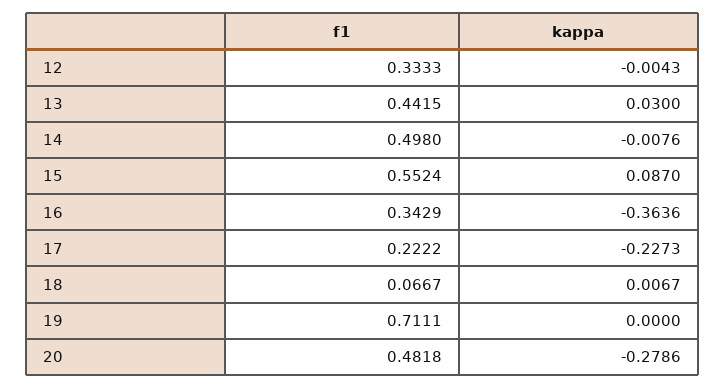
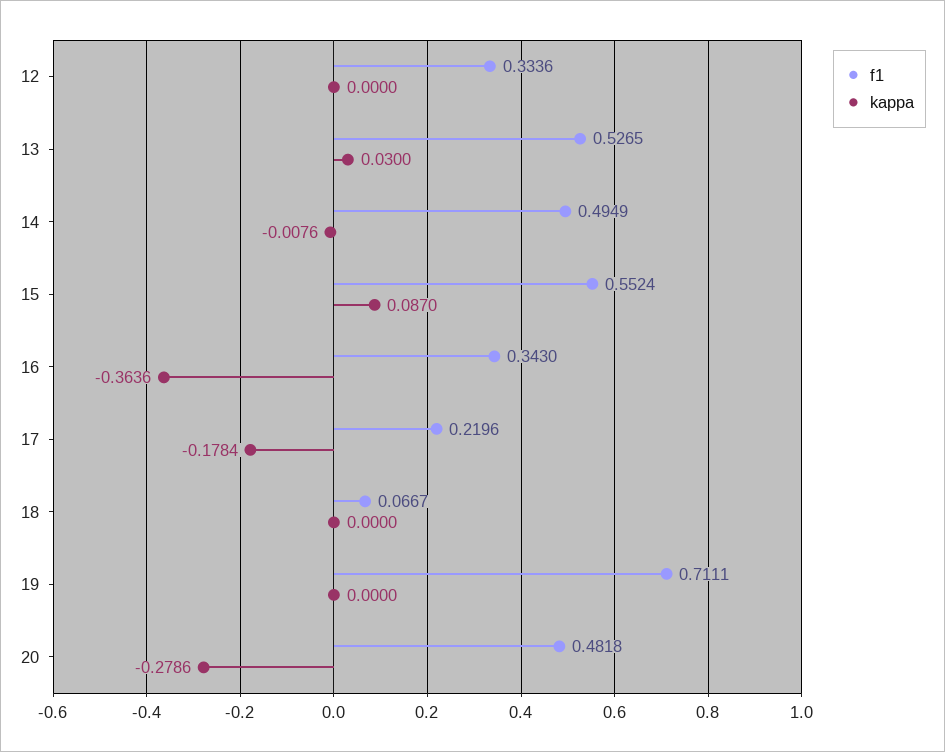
  {
    "f1": {
-     "12": 0.3333,
+     "12": 0.3336,
-     "13": 0.4415,
+     "13": 0.5265,
-     "14": 0.498,
+     "14": 0.4949,
      "15": 0.5524,
-     "16": 0.3429,
+     "16": 0.343,
-     "17": 0.2222,
+     "17": 0.2196,
      "18": 0.0667,
      "19": 0.7111,
      "20": 0.4818
    },
    "kappa": {
-     "12": -0.0043,
+     "12": 0,
      "13": 0.03,
      "14": -0.0076,
      "15": 0.087,
      "16": -0.3636,
-     "17": -0.2273,
+     "17": -0.1784,
-     "18": 0.0067,
+     "18": 0,
      "19": 0,
      "20": -0.2786
    }
  }

